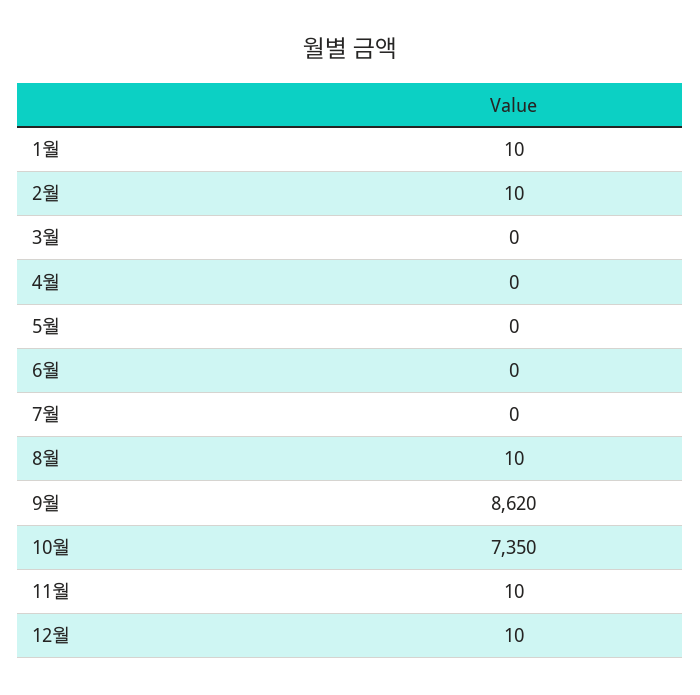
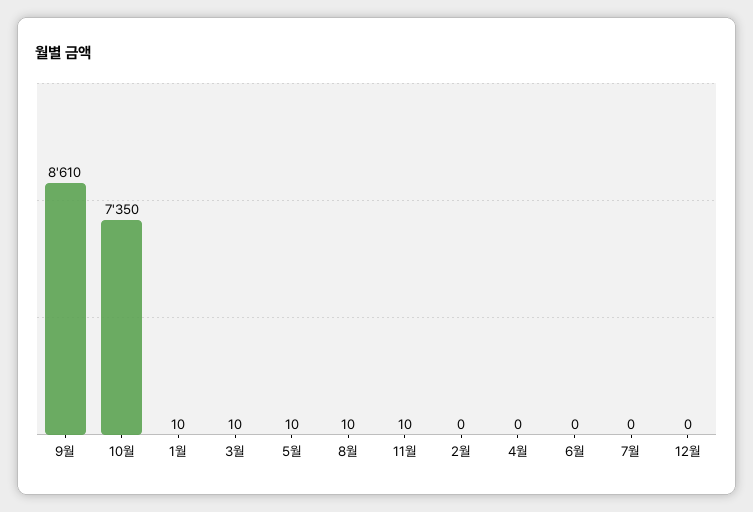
  {
    "1월": 10,
-   "2월": 10,
+   "2월": 0,
-   "3월": 0,
+   "3월": 10,
    "4월": 0,
-   "5월": 0,
+   "5월": 10,
    "6월": 0,
    "7월": 0,
    "8월": 10,
-   "9월": 8620,
+   "9월": 8610,
    "10월": 7350,
    "11월": 10,
-   "12월": 10
+   "12월": 0
  }

